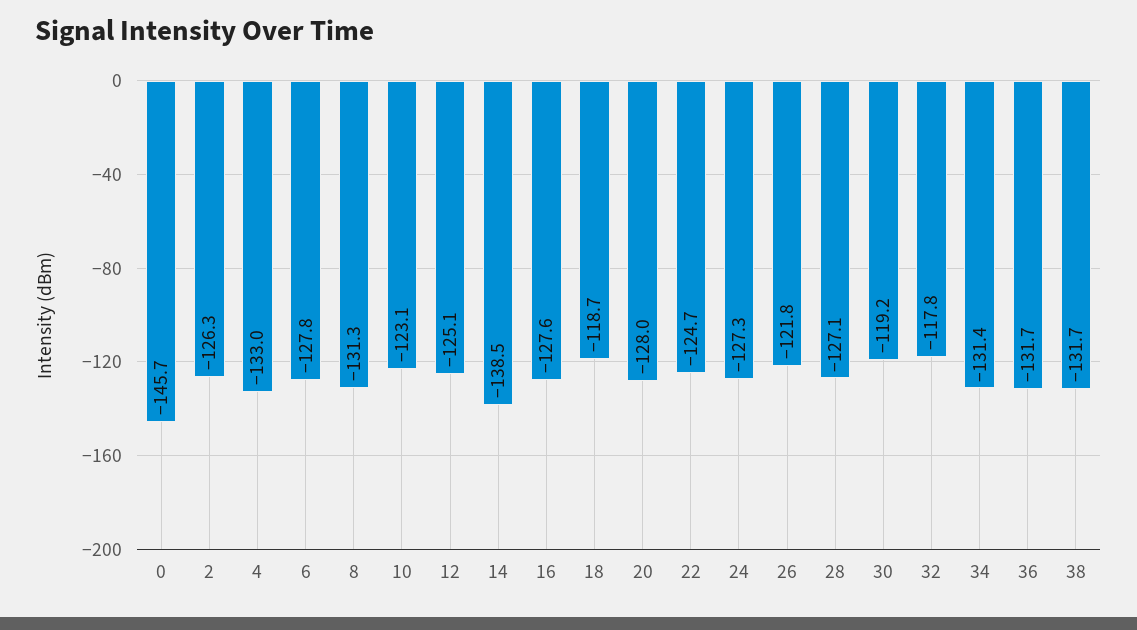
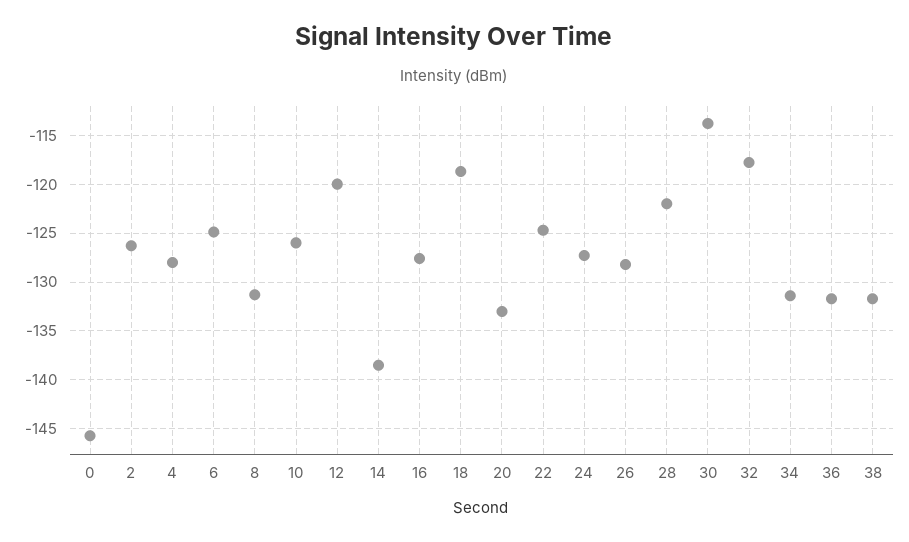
  {
    "0": -145.7,
    "2": -126.3,
-   "4": -133,
+   "4": -128,
-   "6": -127.8,
+   "6": -125,
    "8": -131.3,
-   "10": -123.1,
+   "10": -126,
-   "12": -125.1,
+   "12": -120,
    "14": -138.5,
    "16": -127.6,
    "18": -118.7,
-   "20": -128,
+   "20": -133,
    "22": -124.7,
    "24": -127.3,
-   "26": -121.8,
+   "26": -128,
-   "28": -127.1,
+   "28": -122,
-   "30": -119.2,
+   "30": -114,
    "32": -117.8,
    "34": -131.4,
    "36": -131.7,
    "38": -131.7
  }

